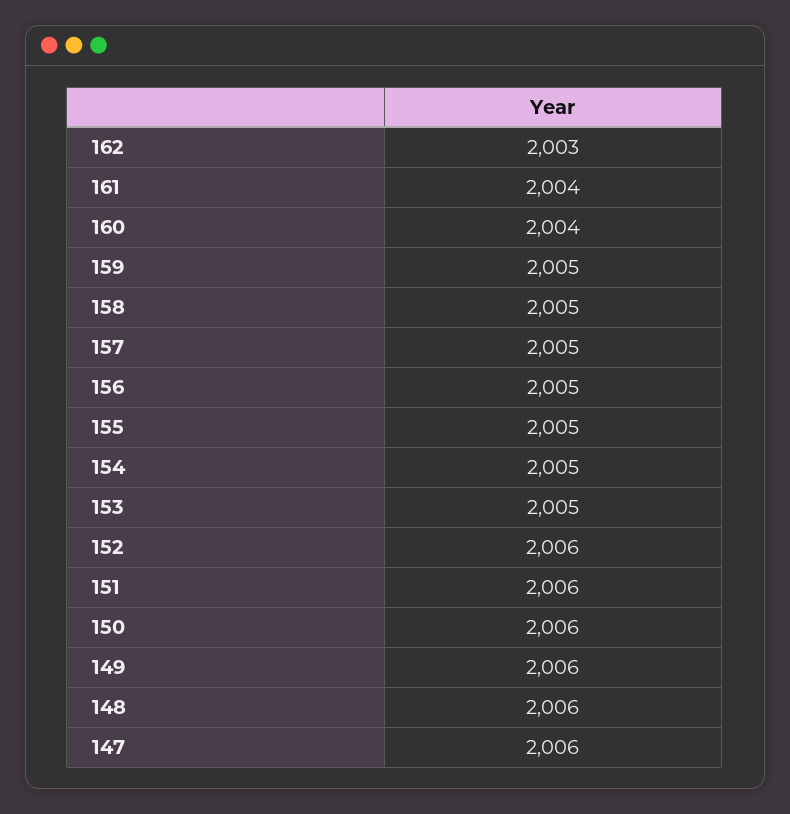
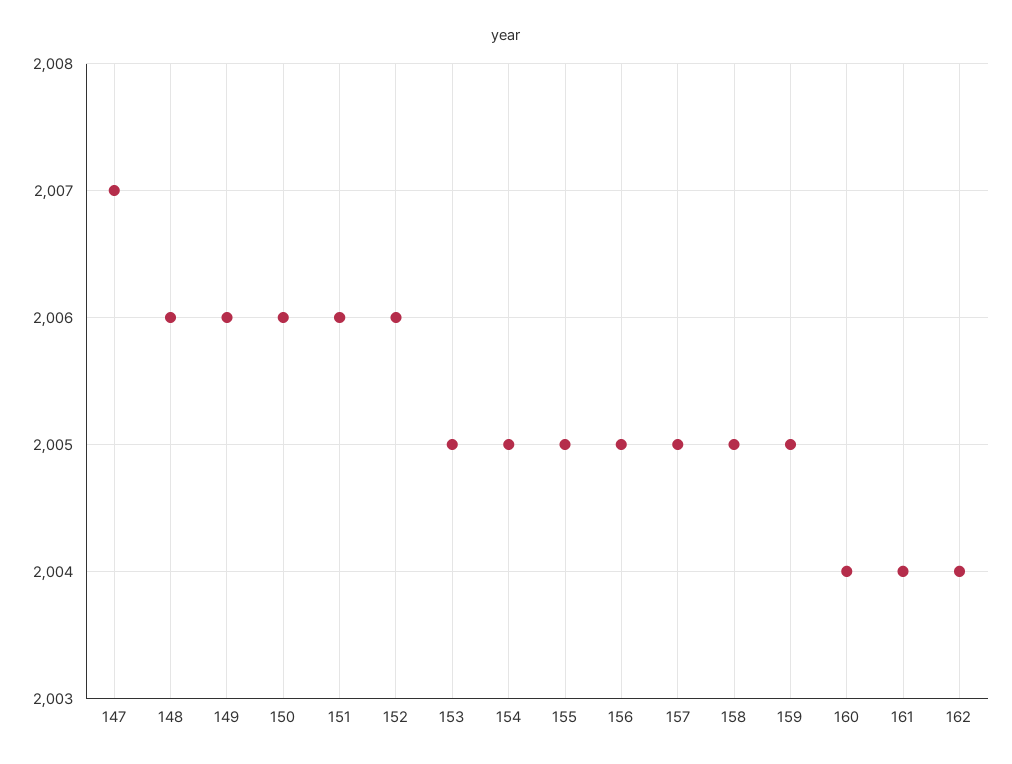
  {
-   "162": 2003,
+   "162": 2004,
    "161": 2004,
    "160": 2004,
    "159": 2005,
    "158": 2005,
    "157": 2005,
    "156": 2005,
    "155": 2005,
    "154": 2005,
    "153": 2005,
    "152": 2006,
    "151": 2006,
    "150": 2006,
    "149": 2006,
    "148": 2006,
-   "147": 2006
+   "147": 2007
  }

